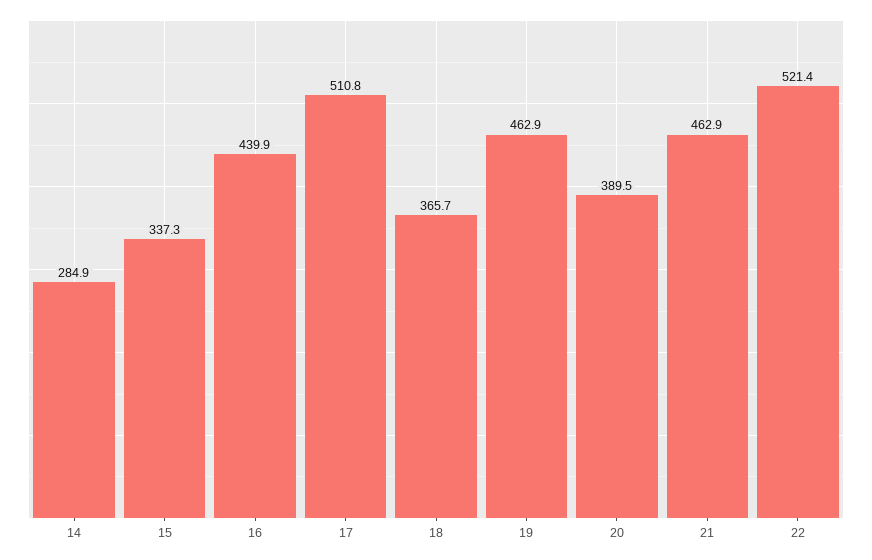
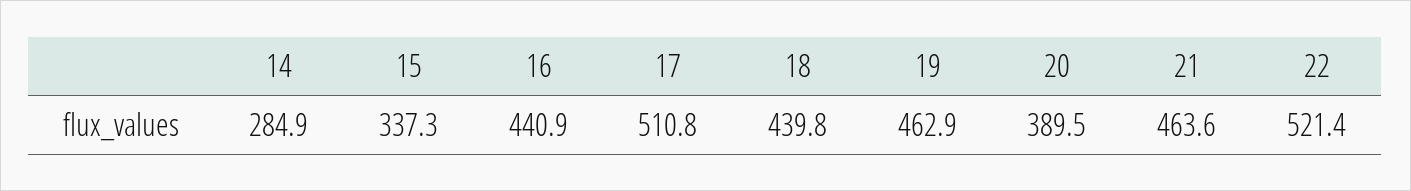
  {
    "14": 284.9,
    "15": 337.3,
-   "16": 439.9,
+   "16": 440.9,
    "17": 510.8,
-   "18": 365.7,
+   "18": 439.8,
    "19": 462.9,
    "20": 389.5,
-   "21": 462.9,
+   "21": 463.6,
    "22": 521.4
  }

